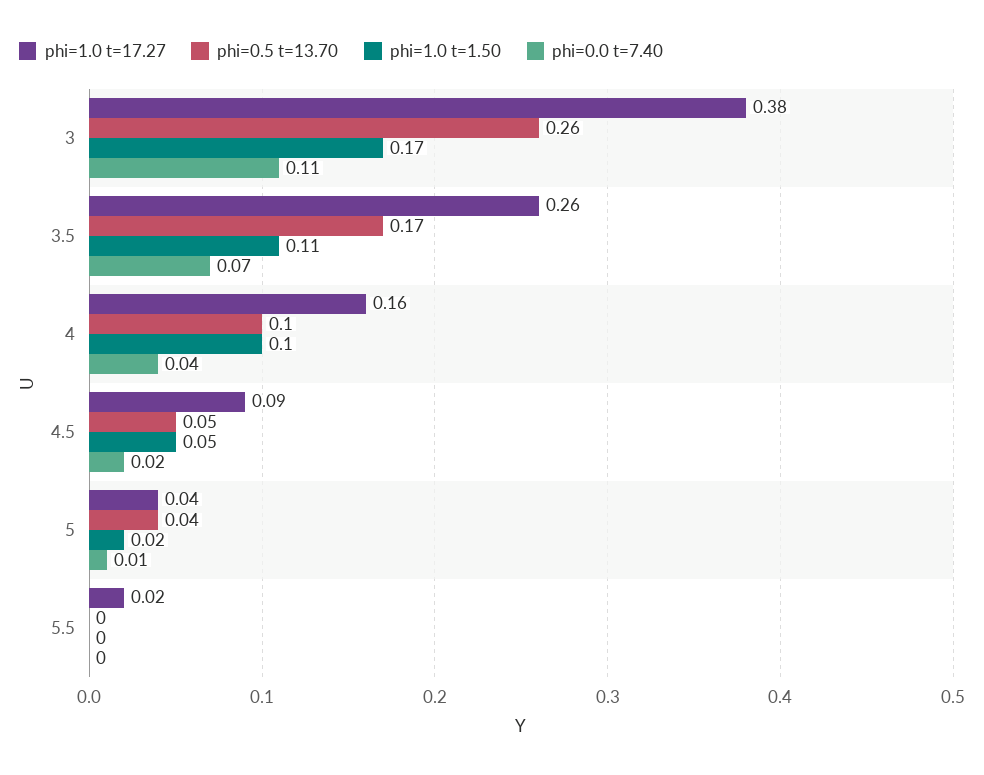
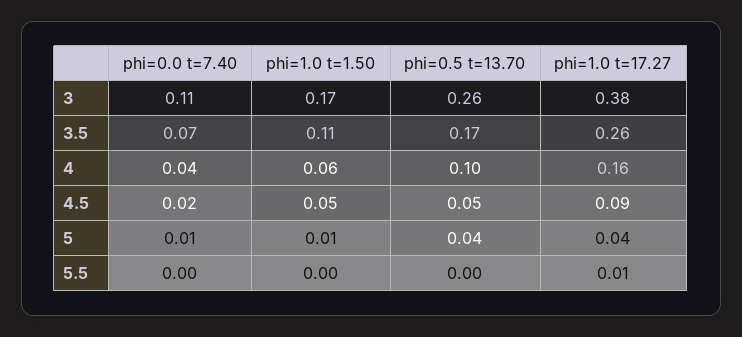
  {
    "phi=1.0 t=17.27": {
      "3": 0.38,
      "3.5": 0.26,
      "4": 0.16,
      "4.5": 0.09,
      "5": 0.04,
-     "5.5": 0.02
+     "5.5": 0.01
    },
    "phi=0.5 t=13.70": {
      "3": 0.26,
      "3.5": 0.17,
      "4": 0.1,
      "4.5": 0.05,
      "5": 0.04,
      "5.5": 0
    },
    "phi=1.0 t=1.50": {
      "3": 0.17,
      "3.5": 0.11,
-     "4": 0.1,
+     "4": 0.06,
      "4.5": 0.05,
-     "5": 0.02,
+     "5": 0.01,
      "5.5": 0
    },
    "phi=0.0 t=7.40": {
      "3": 0.11,
      "3.5": 0.07,
      "4": 0.04,
      "4.5": 0.02,
      "5": 0.01,
      "5.5": 0
    }
  }

